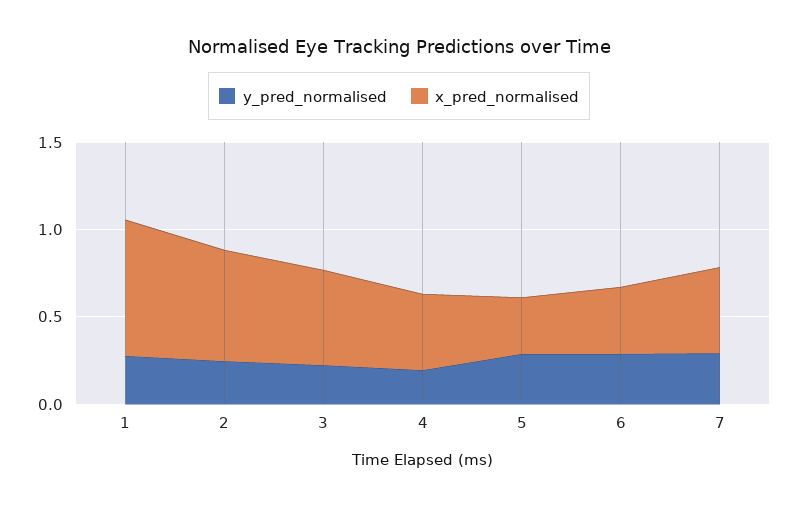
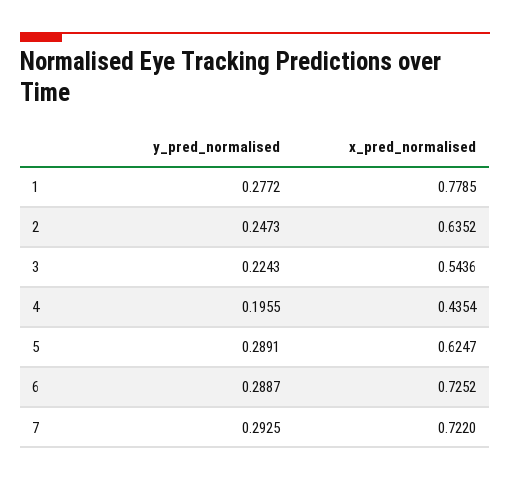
  {
    "y_pred_normalised": {
      "1": 0.2772,
      "2": 0.2473,
      "3": 0.2243,
      "4": 0.1955,
      "5": 0.2891,
      "6": 0.2887,
      "7": 0.2925
    },
    "x_pred_normalised": {
      "1": 0.7785,
      "2": 0.6352,
      "3": 0.5436,
      "4": 0.4354,
-     "5": 0.3,
+     "5": 0.6247,
-     "6": 0.4,
+     "6": 0.7252,
-     "7": 0.5
+     "7": 0.722
    }
  }

